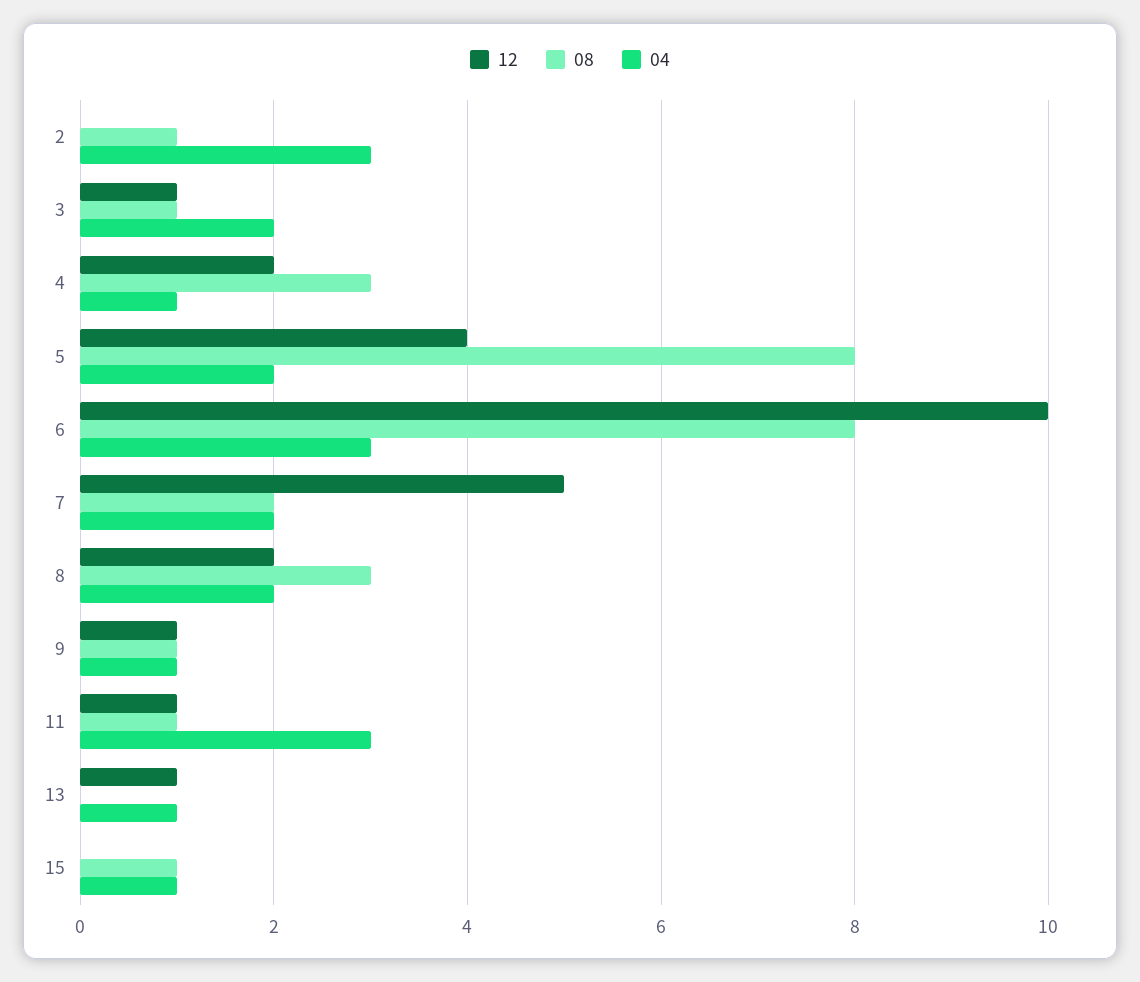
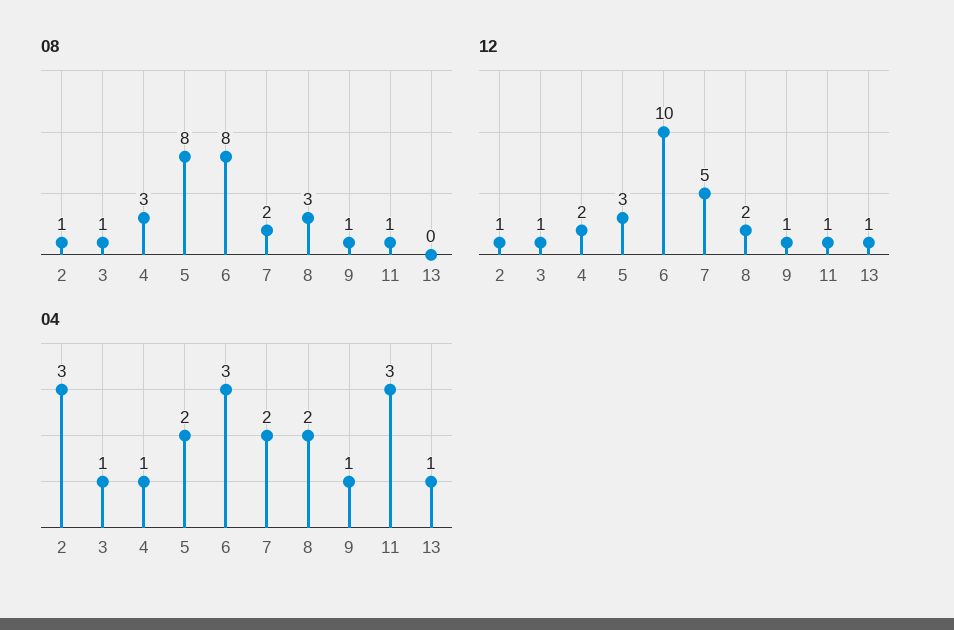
  {
    "12": {
-     "2": 0,
+     "2": 1,
      "3": 1,
      "4": 2,
-     "5": 4,
+     "5": 3,
      "6": 10,
      "7": 5,
      "8": 2,
      "9": 1,
      "11": 1,
-     "13": 1,
+     "13": 1
-     "15": 0
    },
    "08": {
      "2": 1,
      "3": 1,
      "4": 3,
      "5": 8,
      "6": 8,
      "7": 2,
      "8": 3,
      "9": 1,
      "11": 1,
-     "13": 0,
+     "13": 0
-     "15": 1
    },
    "04": {
      "2": 3,
-     "3": 2,
+     "3": 1,
      "4": 1,
      "5": 2,
      "6": 3,
      "7": 2,
      "8": 2,
      "9": 1,
      "11": 3,
-     "13": 1,
+     "13": 1
-     "15": 1
    }
  }

